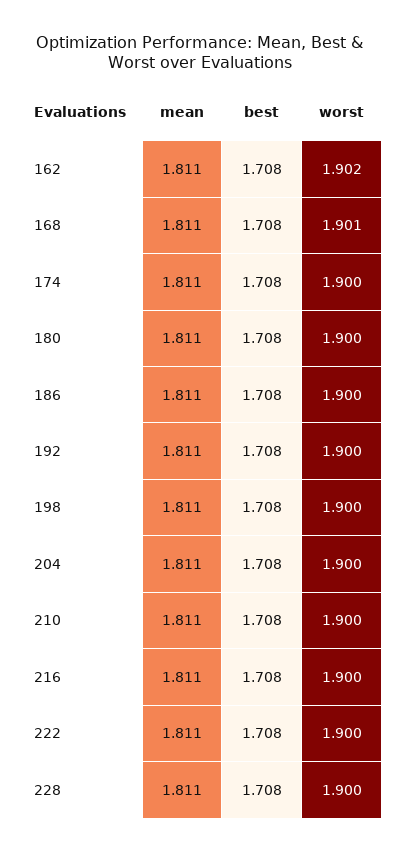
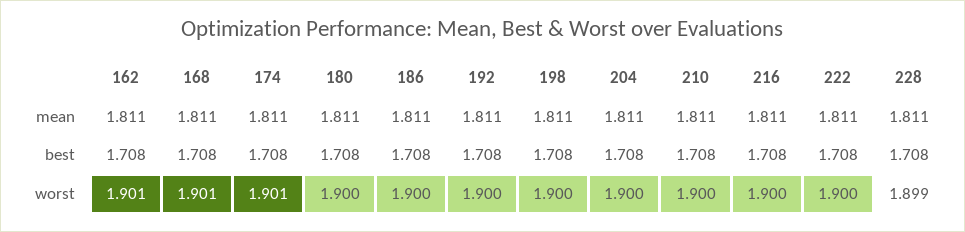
  {
    "mean": {
      "162": 1.811,
      "168": 1.811,
      "174": 1.811,
      "180": 1.811,
      "186": 1.811,
      "192": 1.811,
      "198": 1.811,
      "204": 1.811,
      "210": 1.811,
      "216": 1.811,
      "222": 1.811,
      "228": 1.811
    },
    "best": {
      "162": 1.708,
      "168": 1.708,
      "174": 1.708,
      "180": 1.708,
      "186": 1.708,
      "192": 1.708,
      "198": 1.708,
      "204": 1.708,
      "210": 1.708,
      "216": 1.708,
      "222": 1.708,
      "228": 1.708
    },
    "worst": {
-     "162": 1.902,
+     "162": 1.901,
      "168": 1.901,
-     "174": 1.9,
+     "174": 1.901,
      "180": 1.9,
      "186": 1.9,
      "192": 1.9,
      "198": 1.9,
      "204": 1.9,
      "210": 1.9,
      "216": 1.9,
      "222": 1.9,
-     "228": 1.9
+     "228": 1.899
    }
  }

